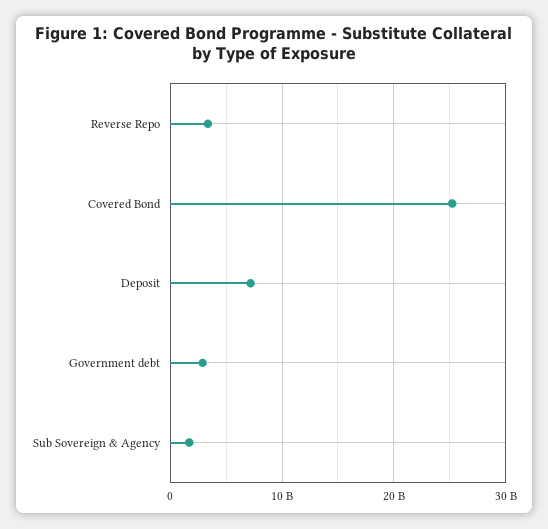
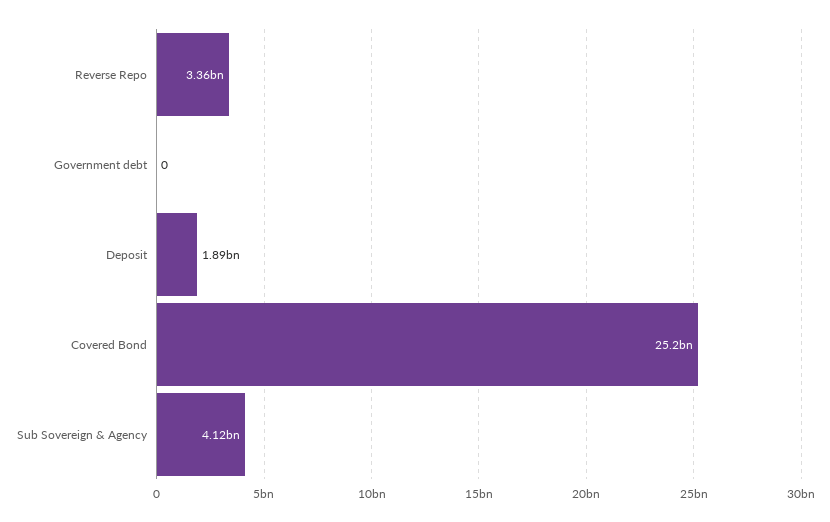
  {
    "Reverse Repo": 3360000000,
    "Covered Bond": 25200000000,
-   "Deposit": 7000000000,
+   "Deposit": 1890000000,
-   "Government debt": 3000000000,
+   "Government debt": 0,
-   "Sub Sovereign & Agency": 2000000000
+   "Sub Sovereign & Agency": 4120000000
  }

